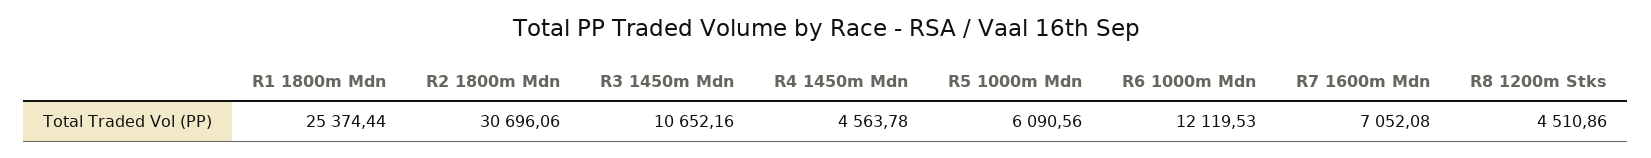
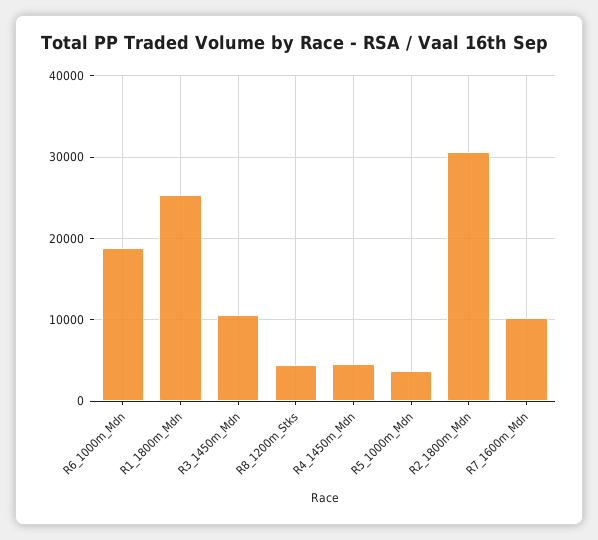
  {
    "R1 1800m Mdn": 25374.44,
    "R2 1800m Mdn": 30696.06,
    "R3 1450m Mdn": 10652.16,
    "R4 1450m Mdn": 4563.78,
-   "R5 1000m Mdn": 6090.56,
+   "R5 1000m Mdn": 4000,
-   "R6 1000m Mdn": 12119.53,
+   "R6 1000m Mdn": 19000,
-   "R7 1600m Mdn": 7052.08,
+   "R7 1600m Mdn": 10000,
    "R8 1200m Stks": 4510.86
  }

